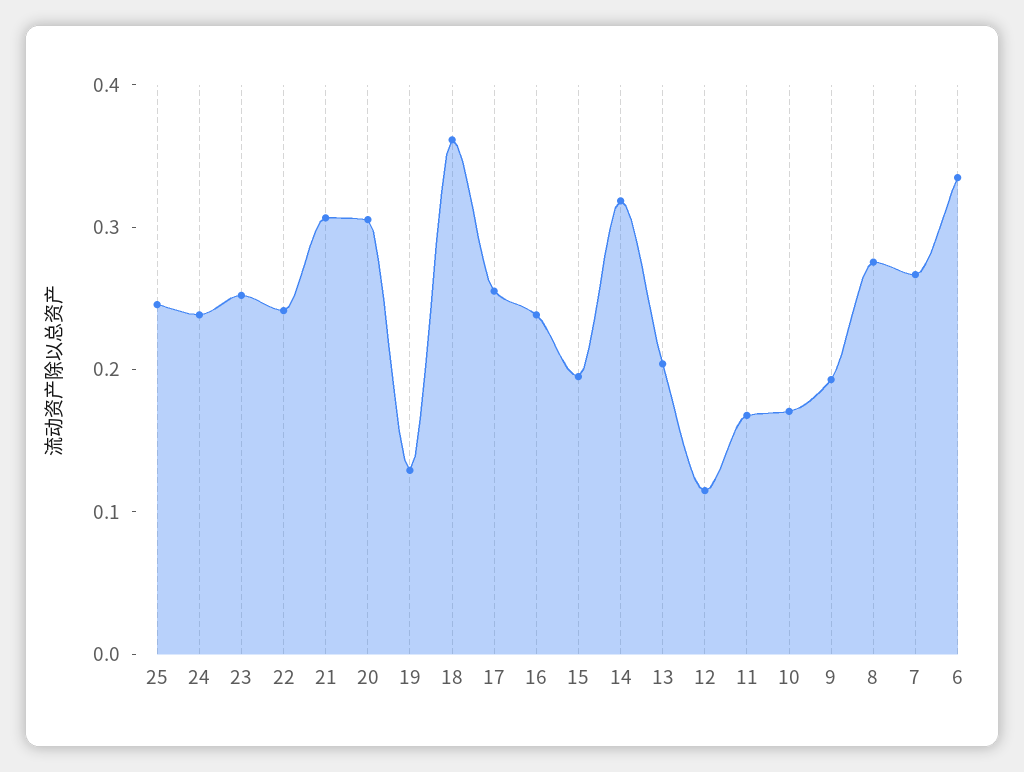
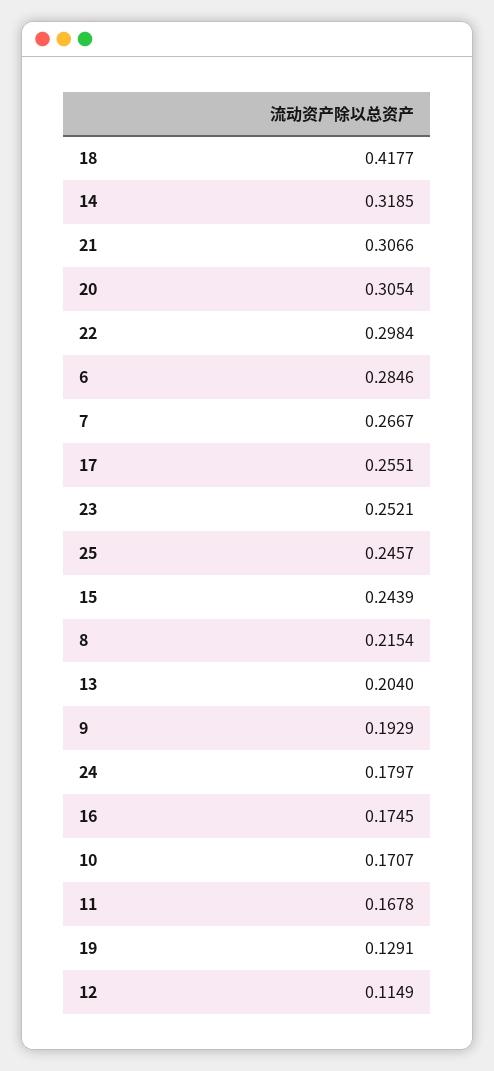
  {
    "25": 0.2457,
-   "24": 0.24,
+   "24": 0.1797,
    "23": 0.2521,
-   "22": 0.24,
+   "22": 0.2984,
    "21": 0.3066,
    "20": 0.3054,
    "19": 0.1291,
-   "18": 0.36,
+   "18": 0.4177,
    "17": 0.2551,
-   "16": 0.24,
+   "16": 0.1745,
-   "15": 0.2,
+   "15": 0.2439,
    "14": 0.3185,
    "13": 0.204,
    "12": 0.1149,
    "11": 0.1678,
    "10": 0.1707,
    "9": 0.1929,
-   "8": 0.28,
+   "8": 0.2154,
    "7": 0.2667,
-   "6": 0.34
+   "6": 0.2846
  }

